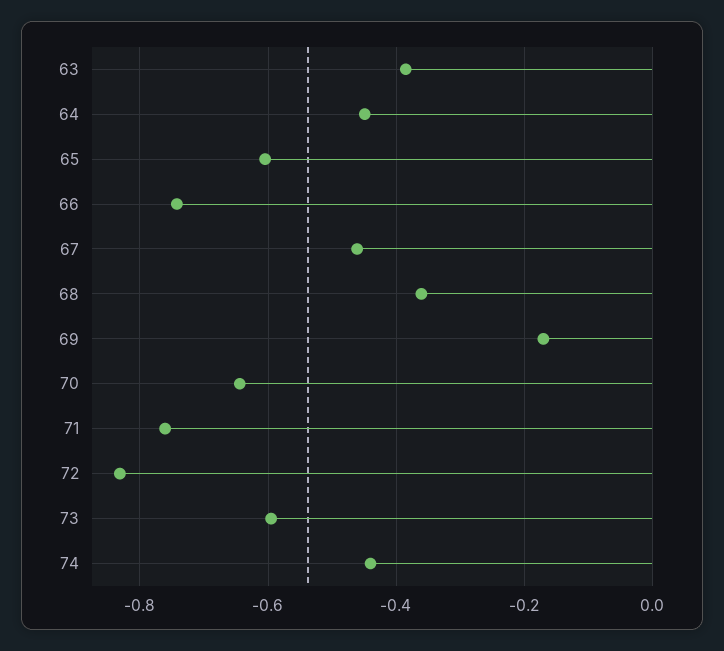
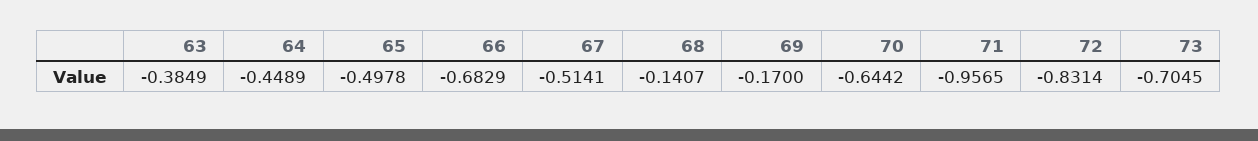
  {
    "63": -0.3849,
    "64": -0.4489,
-   "65": -0.6,
+   "65": -0.4978,
-   "66": -0.74,
+   "66": -0.6829,
-   "67": -0.46,
+   "67": -0.5141,
-   "68": -0.36,
+   "68": -0.1407,
    "69": -0.17,
    "70": -0.6442,
-   "71": -0.76,
+   "71": -0.9565,
    "72": -0.8314,
-   "73": -0.6,
+   "73": -0.7045
-   "74": -0.44
  }

